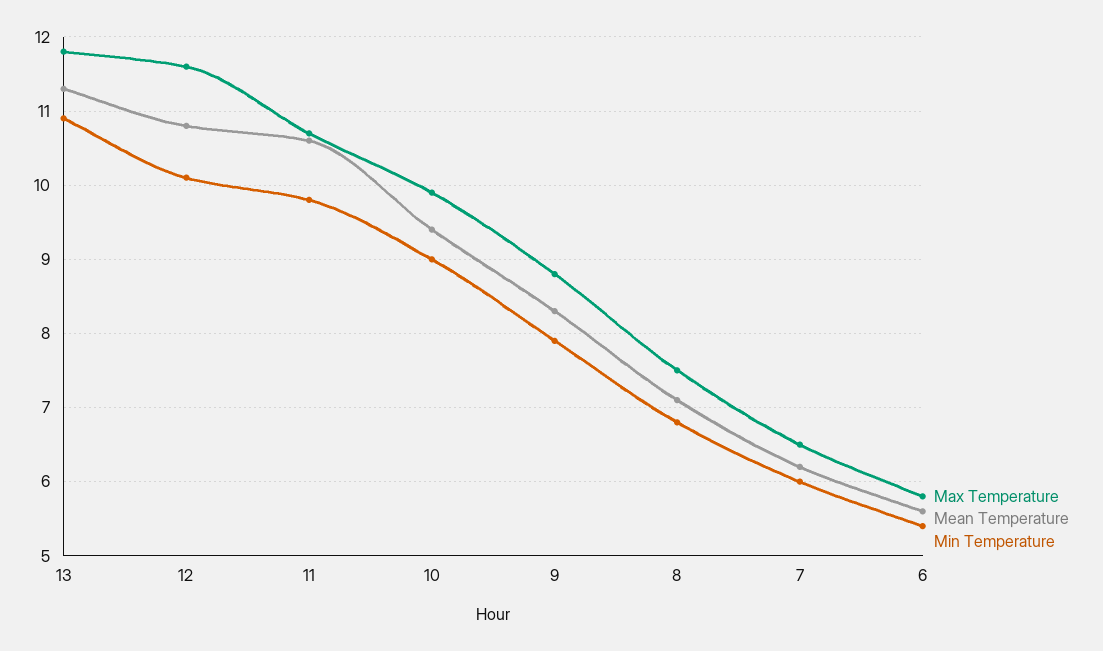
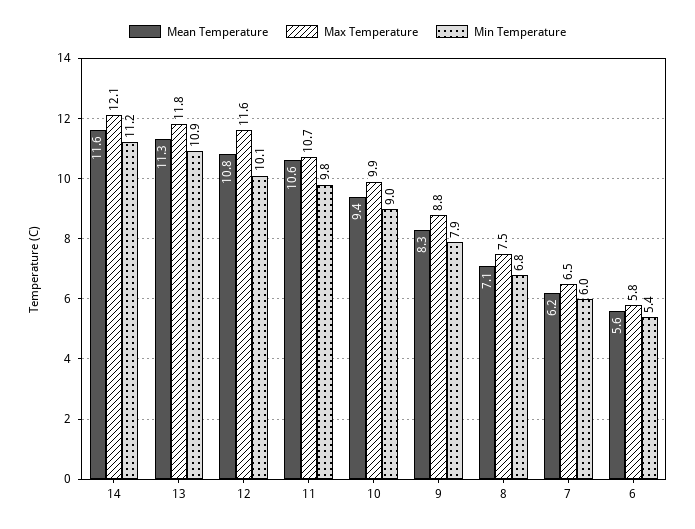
  {
    "Max Temperature": {
      "13": 11.8,
      "12": 11.6,
      "11": 10.7,
      "10": 9.9,
      "9": 8.8,
      "8": 7.5,
      "7": 6.5,
-     "6": 5.8
+     "6": 5.8,
+     "14": 12.1
    },
    "Mean Temperature": {
      "13": 11.3,
      "12": 10.8,
      "11": 10.6,
      "10": 9.4,
      "9": 8.3,
      "8": 7.1,
      "7": 6.2,
-     "6": 5.6
+     "6": 5.6,
+     "14": 11.6
    },
    "Min Temperature": {
      "13": 10.9,
      "12": 10.1,
      "11": 9.8,
      "10": 9,
      "9": 7.9,
      "8": 6.8,
      "7": 6,
-     "6": 5.4
+     "6": 5.4,
+     "14": 11.2
    }
  }

